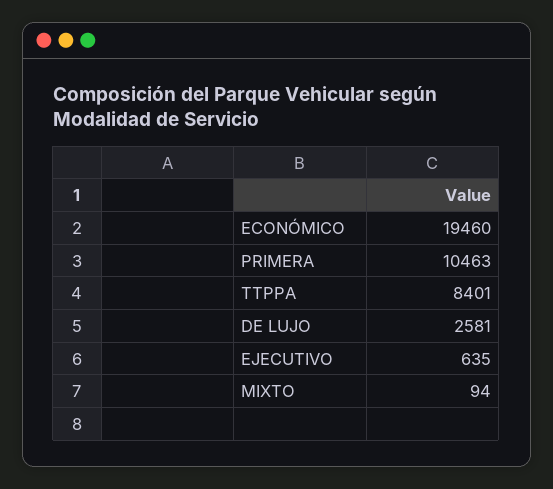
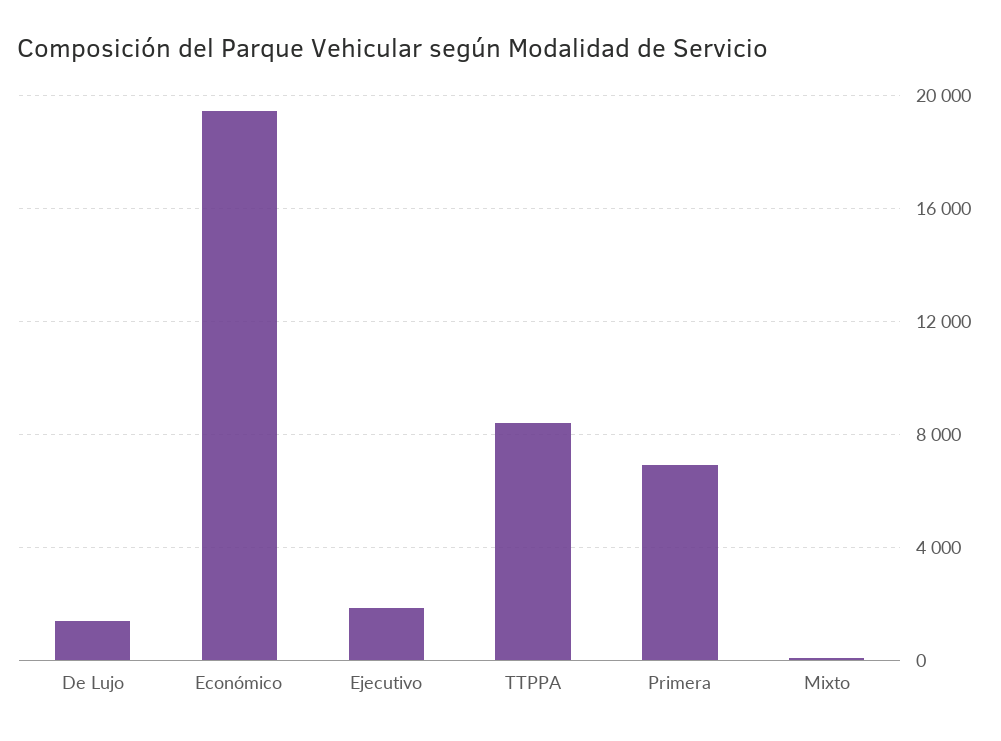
  {
    "ECONÓMICO": 19460,
-   "PRIMERA": 10463,
+   "PRIMERA": 7000,
    "TTPPA": 8401,
-   "DE LUJO": 2581,
+   "DE LUJO": 1500,
-   "EJECUTIVO": 635,
+   "EJECUTIVO": 2000,
    "MIXTO": 94
  }

